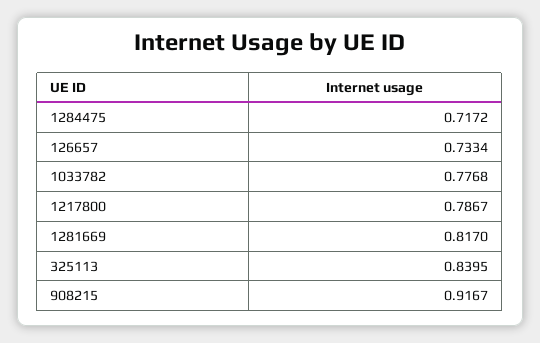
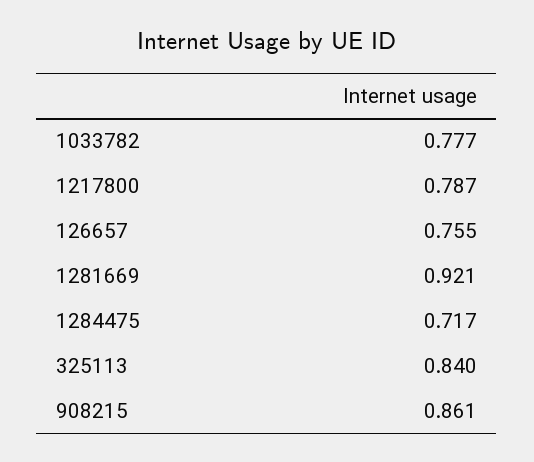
  {
    "1284475": 0.7172,
-   "126657": 0.7334,
+   "126657": 0.755,
    "1033782": 0.7768,
    "1217800": 0.7867,
-   "1281669": 0.817,
+   "1281669": 0.921,
    "325113": 0.8395,
-   "908215": 0.9167
+   "908215": 0.861
  }

